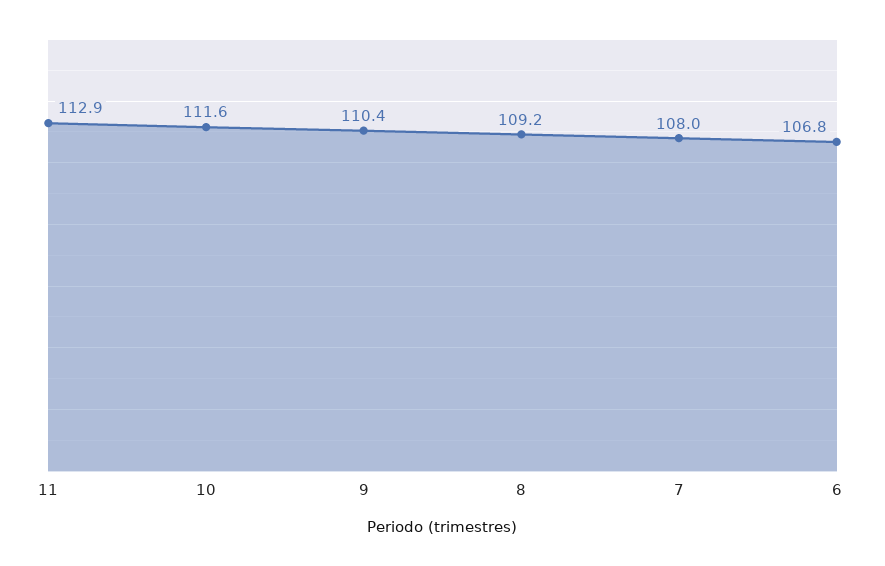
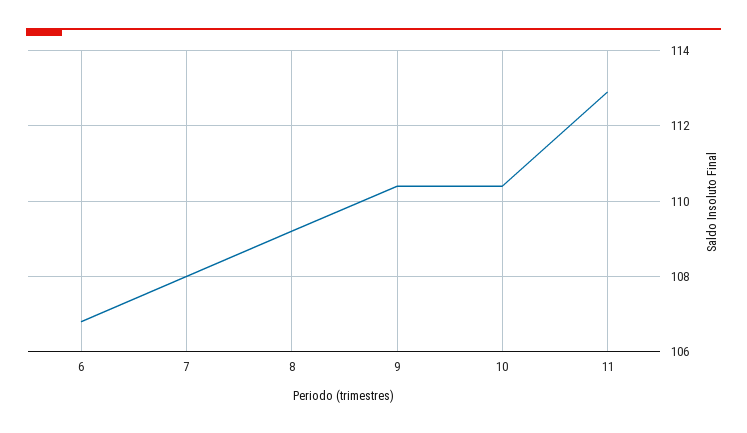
  {
    "11": 112.9,
-   "10": 111.6,
+   "10": 110.5,
    "9": 110.4,
    "8": 109.2,
    "7": 108,
    "6": 106.8
  }

